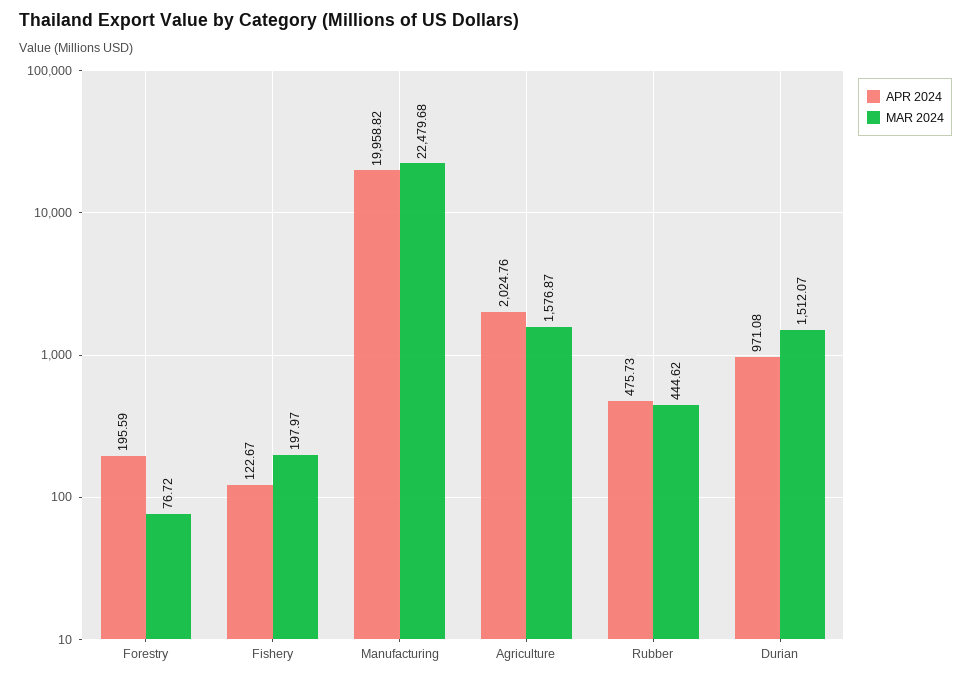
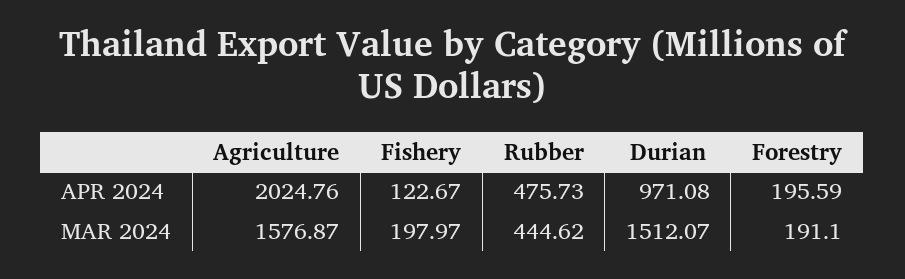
  {
    "APR 2024": {
      "Forestry": 195.59,
      "Fishery": 122.67,
-     "Manufacturing": 19958.82,
      "Agriculture": 2024.76,
      "Rubber": 475.73,
      "Durian": 971.08
    },
    "MAR 2024": {
-     "Forestry": 76.72,
+     "Forestry": 191.1,
      "Fishery": 197.97,
-     "Manufacturing": 22479.68,
      "Agriculture": 1576.87,
      "Rubber": 444.62,
      "Durian": 1512.07
    }
  }

